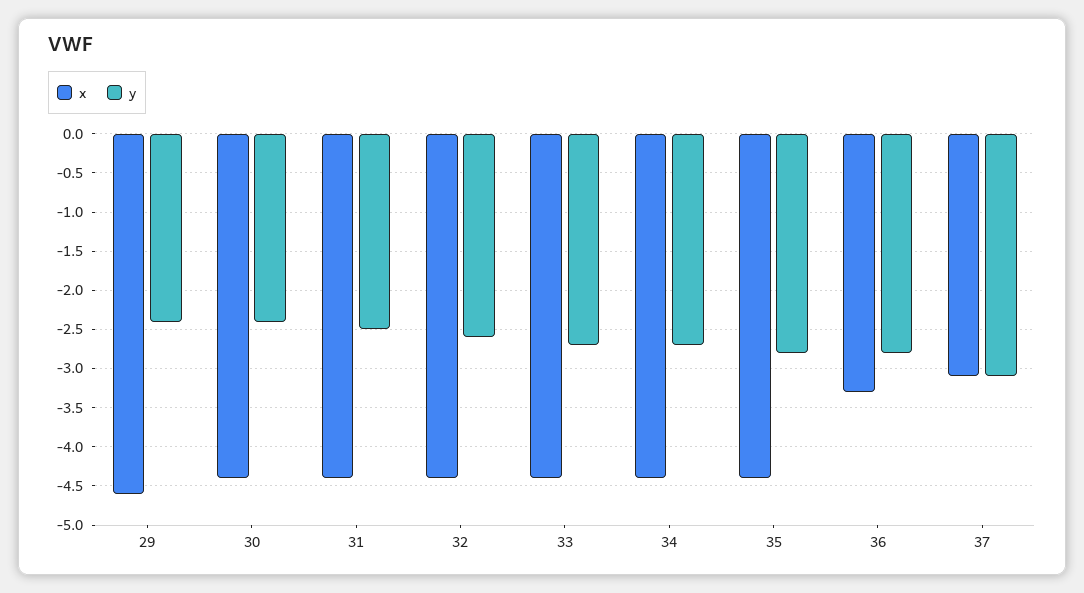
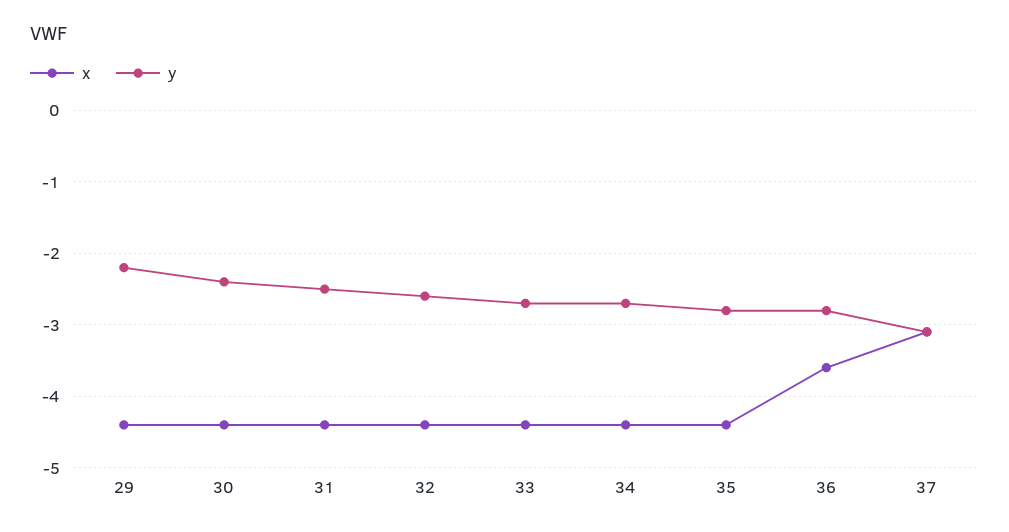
  {
    "x": {
-     "29": -4.6,
+     "29": -4.4,
      "30": -4.4,
      "31": -4.4,
      "32": -4.4,
      "33": -4.4,
      "34": -4.4,
      "35": -4.4,
-     "36": -3.3,
+     "36": -3.6,
      "37": -3.1
    },
    "y": {
-     "29": -2.4,
+     "29": -2.2,
      "30": -2.4,
      "31": -2.5,
      "32": -2.6,
      "33": -2.7,
      "34": -2.7,
      "35": -2.8,
      "36": -2.8,
      "37": -3.1
    }
  }

